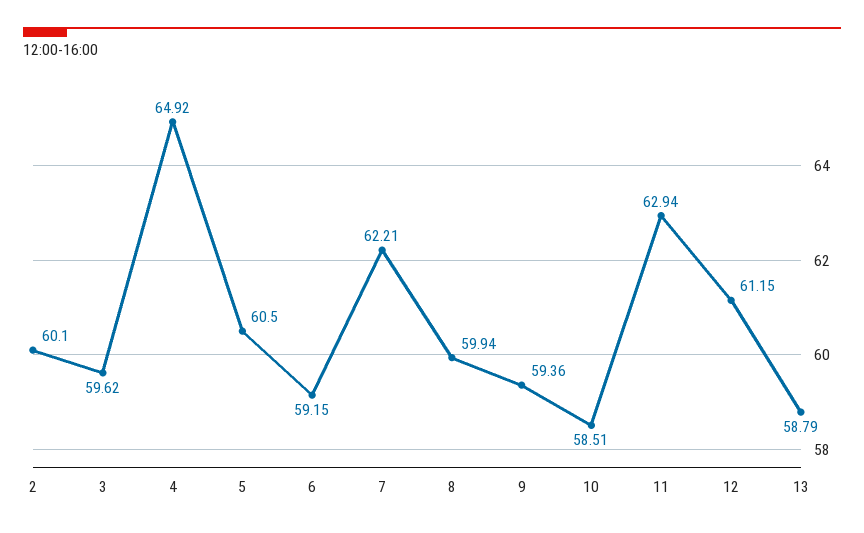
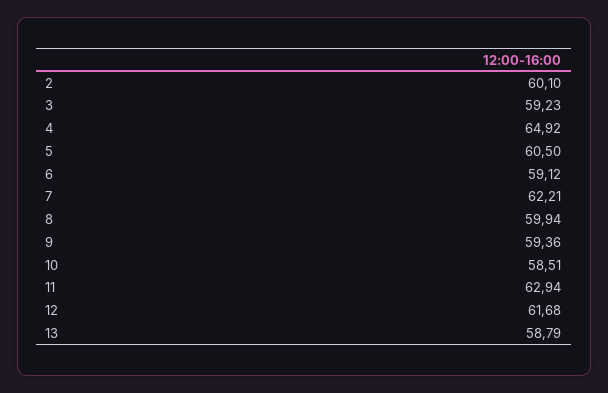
  {
    "2": 60.1,
-   "3": 59.62,
+   "3": 59.23,
    "4": 64.92,
    "5": 60.5,
-   "6": 59.15,
+   "6": 59.12,
    "7": 62.21,
    "8": 59.94,
    "9": 59.36,
    "10": 58.51,
    "11": 62.94,
-   "12": 61.15,
+   "12": 61.68,
    "13": 58.79
  }

